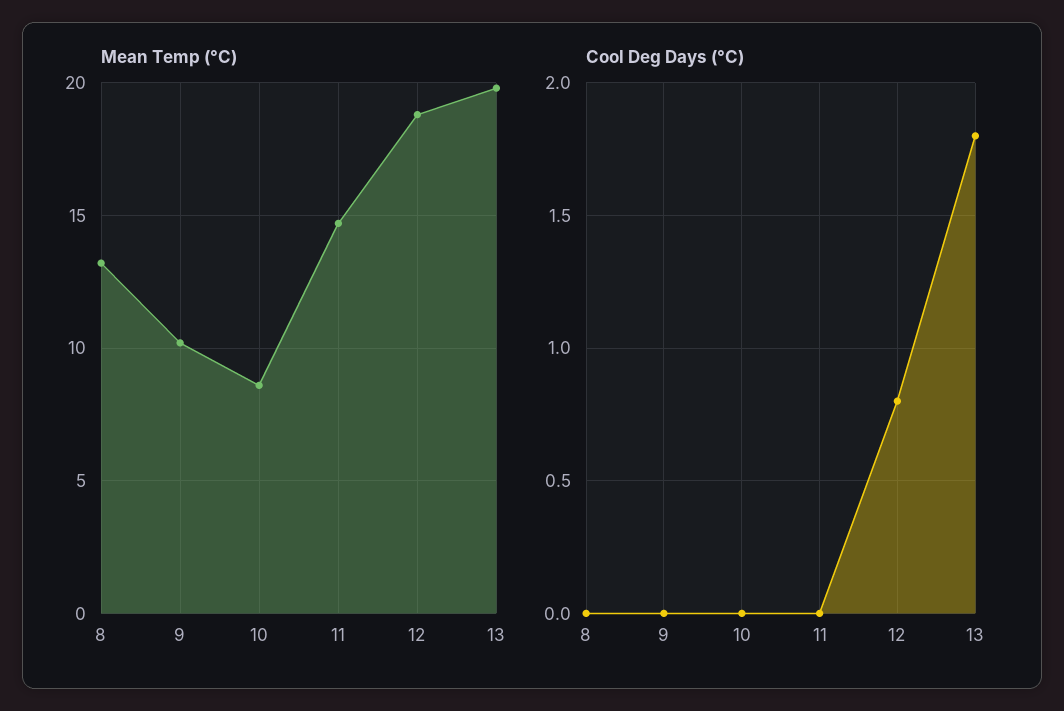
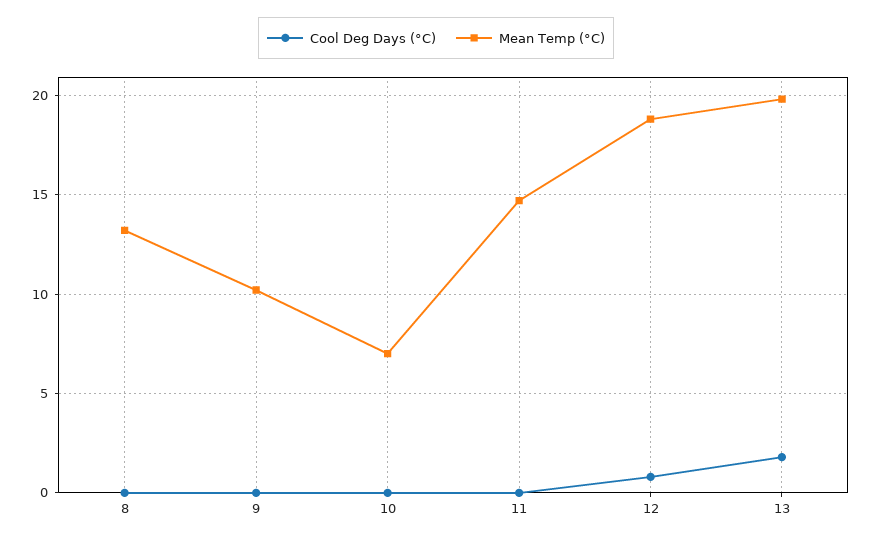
  {
    "Mean Temp (°C)": {
      "8": 13,
      "9": 10,
-     "10": 8.5,
+     "10": 7,
      "11": 14.5,
      "12": 19,
      "13": 20
    },
    "Cool Deg Days (°C)": {
      "8": 0,
      "9": 0,
      "10": 0,
      "11": 0,
      "12": 0.8,
      "13": 1.8
    }
  }

